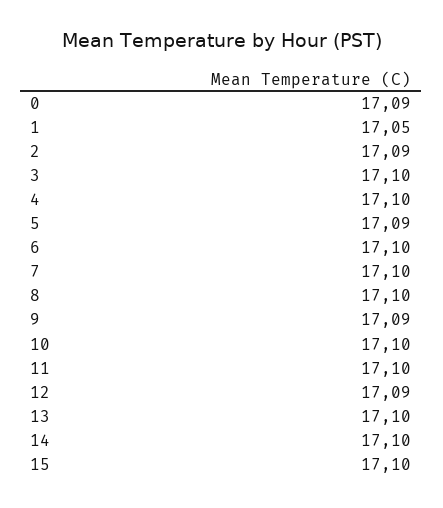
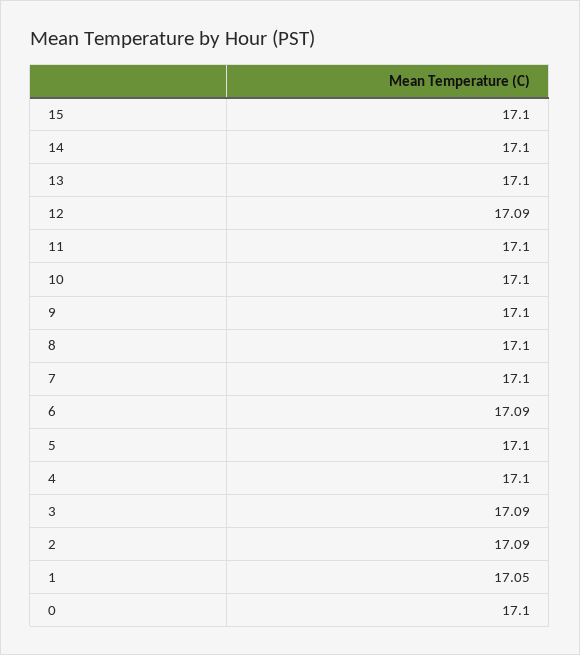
  {
-   "0": 17.09,
+   "0": 17.1,
    "1": 17.05,
    "2": 17.09,
-   "3": 17.1,
+   "3": 17.09,
    "4": 17.1,
-   "5": 17.09,
+   "5": 17.1,
-   "6": 17.1,
+   "6": 17.09,
    "7": 17.1,
    "8": 17.1,
-   "9": 17.09,
+   "9": 17.1,
    "10": 17.1,
    "11": 17.1,
    "12": 17.09,
    "13": 17.1,
    "14": 17.1,
    "15": 17.1
  }

